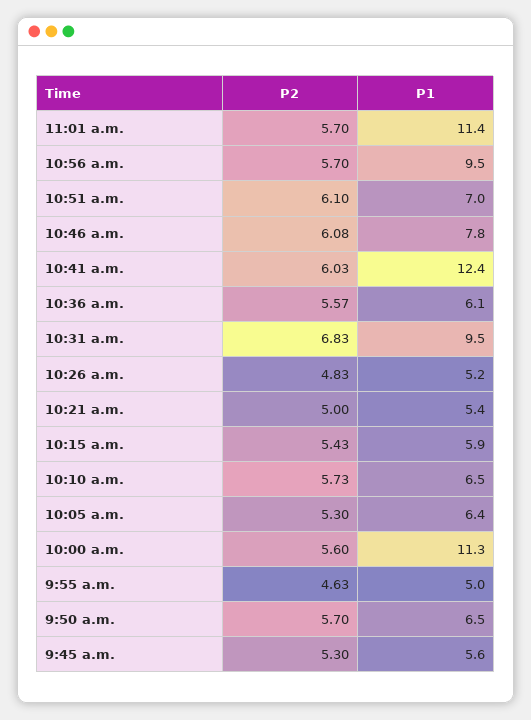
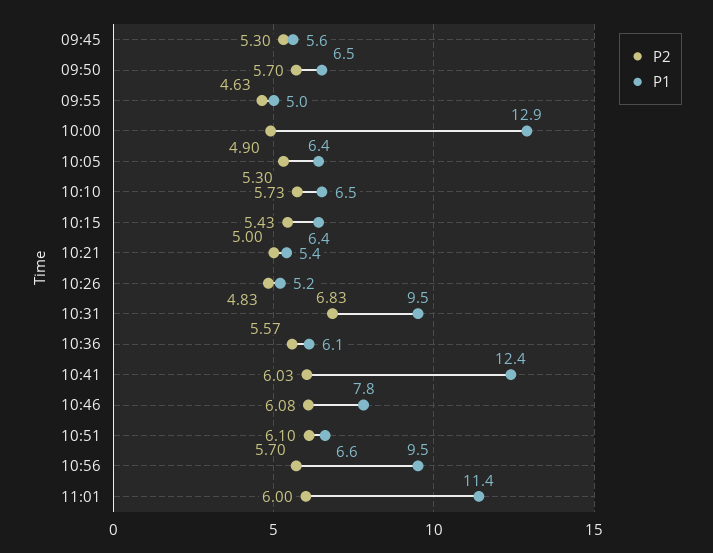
  {
    "P2": {
-     "11:01 a.m.": 5.7,
+     "11:01 a.m.": 6,
      "10:56 a.m.": 5.7,
      "10:51 a.m.": 6.1,
      "10:46 a.m.": 6.08,
      "10:41 a.m.": 6.03,
      "10:36 a.m.": 5.57,
      "10:31 a.m.": 6.83,
      "10:26 a.m.": 4.83,
      "10:21 a.m.": 5,
      "10:15 a.m.": 5.43,
      "10:10 a.m.": 5.73,
      "10:05 a.m.": 5.3,
-     "10:00 a.m.": 5.6,
+     "10:00 a.m.": 4.9,
      "9:55 a.m.": 4.63,
      "9:50 a.m.": 5.7,
      "9:45 a.m.": 5.3
    },
    "P1": {
      "11:01 a.m.": 11.4,
      "10:56 a.m.": 9.5,
-     "10:51 a.m.": 7,
+     "10:51 a.m.": 6.6,
      "10:46 a.m.": 7.8,
      "10:41 a.m.": 12.4,
      "10:36 a.m.": 6.1,
      "10:31 a.m.": 9.5,
      "10:26 a.m.": 5.2,
      "10:21 a.m.": 5.4,
-     "10:15 a.m.": 5.9,
+     "10:15 a.m.": 6.4,
      "10:10 a.m.": 6.5,
      "10:05 a.m.": 6.4,
-     "10:00 a.m.": 11.3,
+     "10:00 a.m.": 12.9,
      "9:55 a.m.": 5,
      "9:50 a.m.": 6.5,
      "9:45 a.m.": 5.6
    }
  }

